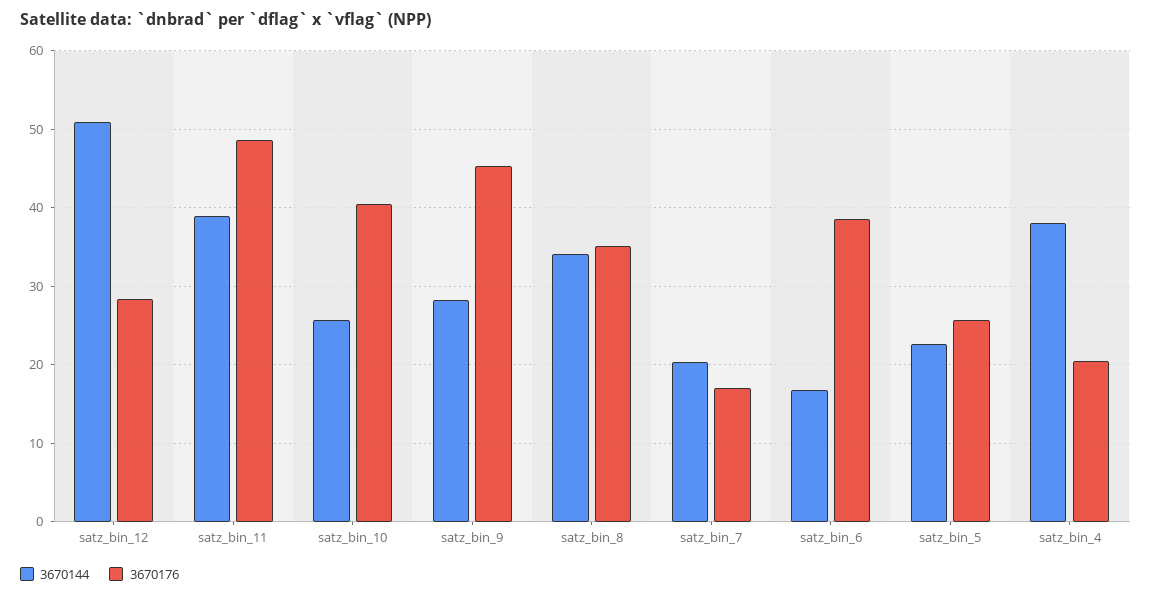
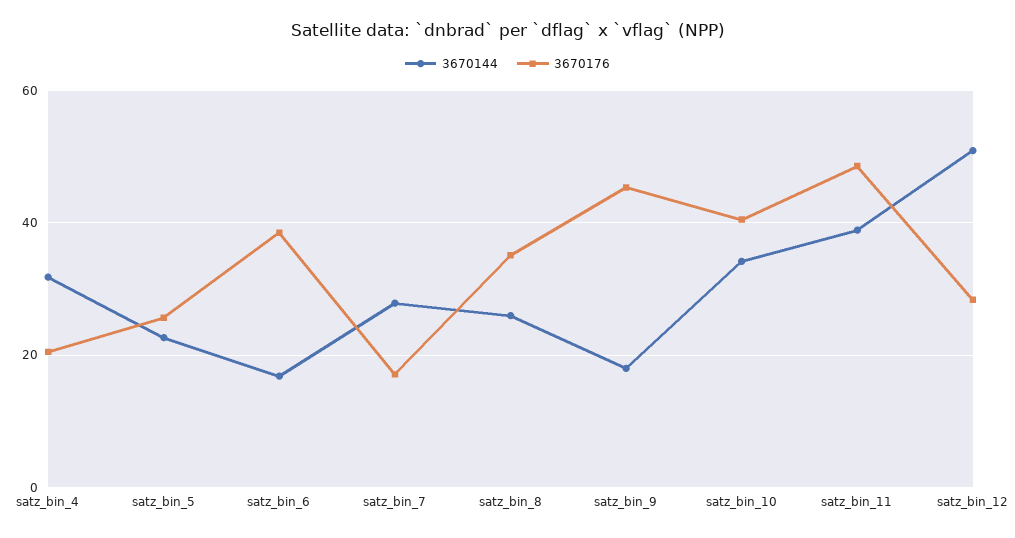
  {
    "3670144": {
      "satz_bin_12": 51,
      "satz_bin_11": 39,
-     "satz_bin_10": 26,
+     "satz_bin_10": 34,
-     "satz_bin_9": 28,
+     "satz_bin_9": 18,
-     "satz_bin_8": 34,
+     "satz_bin_8": 26,
-     "satz_bin_7": 20,
+     "satz_bin_7": 28,
      "satz_bin_6": 17,
      "satz_bin_5": 23,
-     "satz_bin_4": 38
+     "satz_bin_4": 32
    },
    "3670176": {
      "satz_bin_12": 28,
      "satz_bin_11": 49,
      "satz_bin_10": 40,
      "satz_bin_9": 45,
      "satz_bin_8": 35,
      "satz_bin_7": 17,
      "satz_bin_6": 39,
      "satz_bin_5": 26,
      "satz_bin_4": 20
    }
  }

